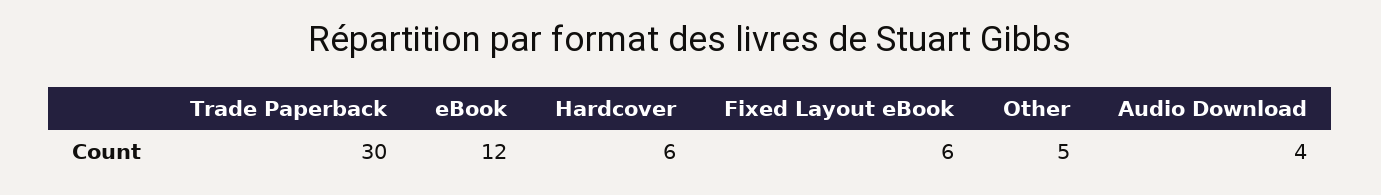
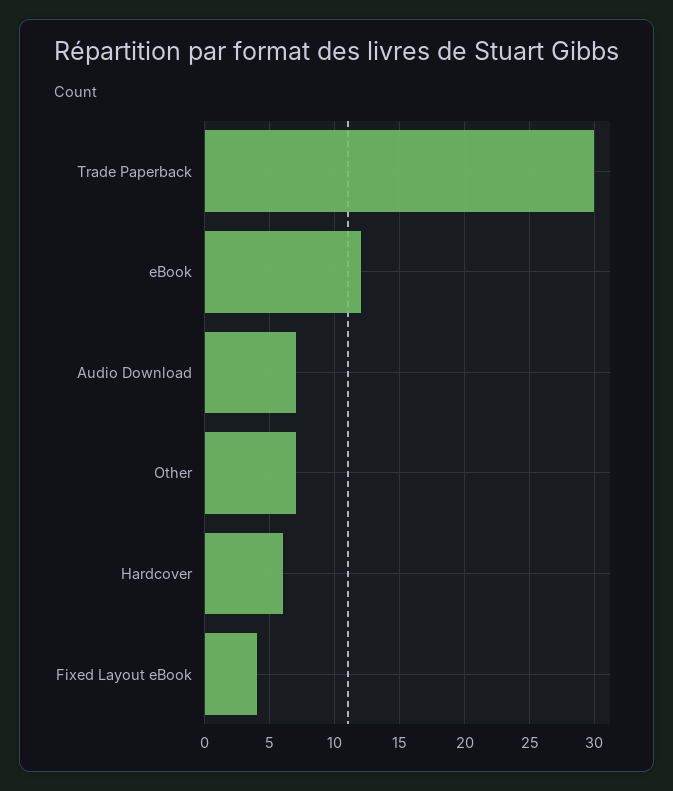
  {
    "Trade Paperback": 30,
    "eBook": 12,
    "Hardcover": 6,
-   "Fixed Layout eBook": 6,
+   "Fixed Layout eBook": 4,
-   "Other": 5,
+   "Other": 7,
-   "Audio Download": 4
+   "Audio Download": 7
  }

